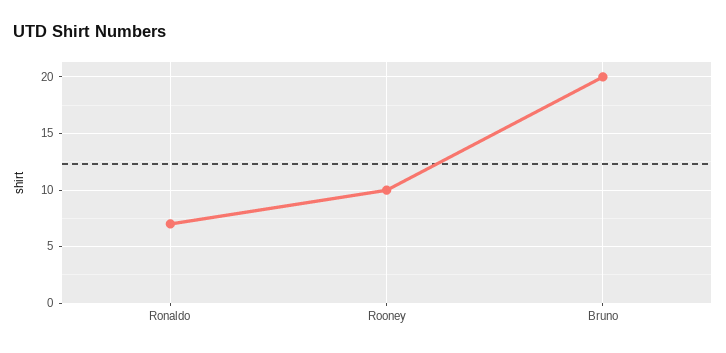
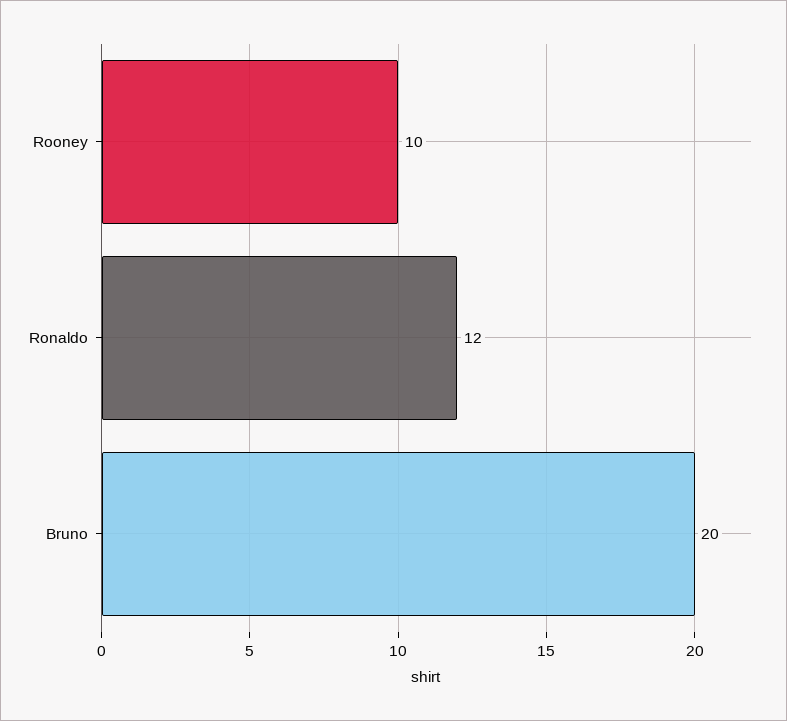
  {
-   "Ronaldo": 7,
+   "Ronaldo": 12,
    "Rooney": 10,
    "Bruno": 20
  }

